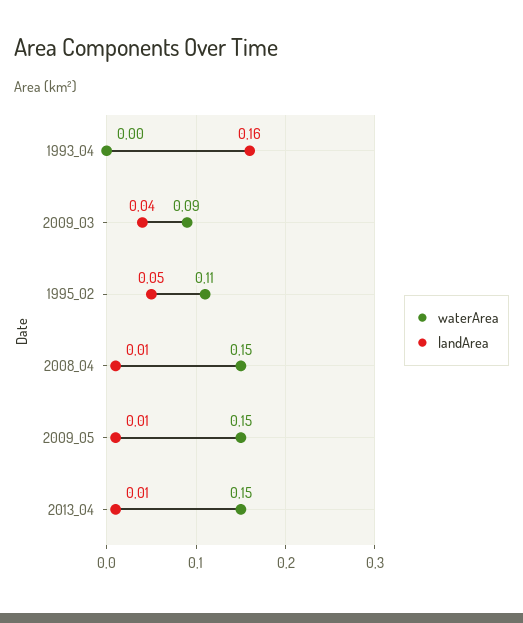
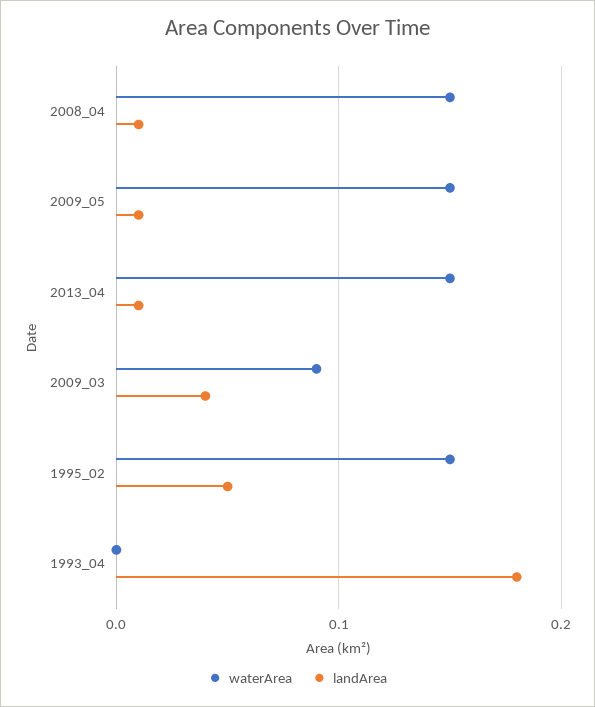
  {
    "waterArea": {
      "1993_04": 0,
      "2009_03": 0.09,
-     "1995_02": 0.11,
+     "1995_02": 0.15,
      "2008_04": 0.15,
      "2009_05": 0.15,
      "2013_04": 0.15
    },
    "landArea": {
-     "1993_04": 0.16,
+     "1993_04": 0.18,
      "2009_03": 0.04,
      "1995_02": 0.05,
      "2008_04": 0.01,
      "2009_05": 0.01,
      "2013_04": 0.01
    }
  }

